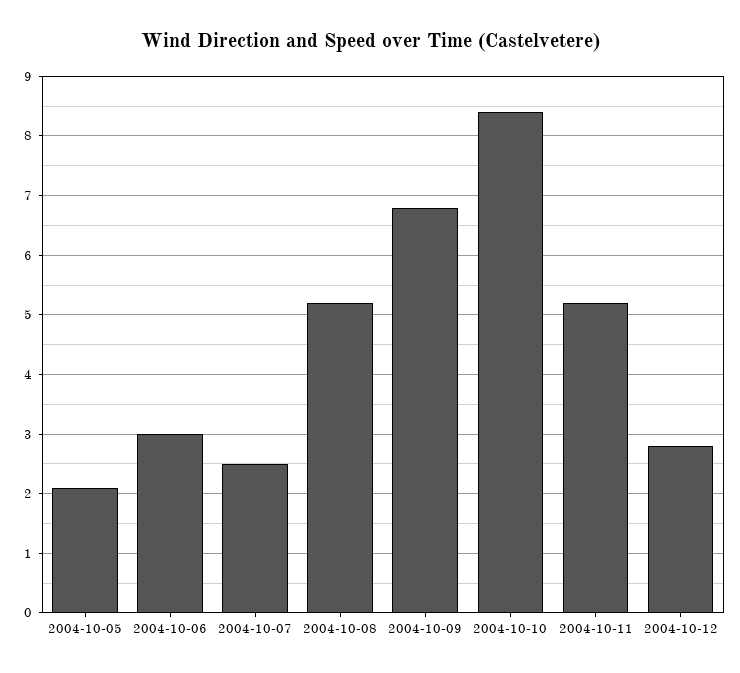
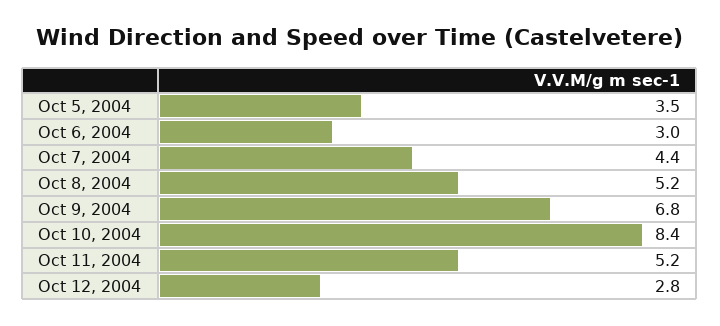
  {
-   "2004-10-05": 2,
+   "2004-10-05": 3.5,
    "2004-10-06": 3,
-   "2004-10-07": 2.5,
+   "2004-10-07": 4.4,
    "2004-10-08": 5.2,
    "2004-10-09": 6.8,
    "2004-10-10": 8.4,
    "2004-10-11": 5.2,
    "2004-10-12": 2.8
  }

